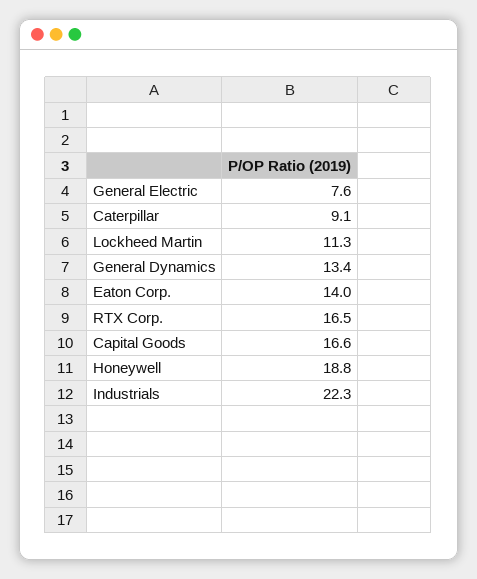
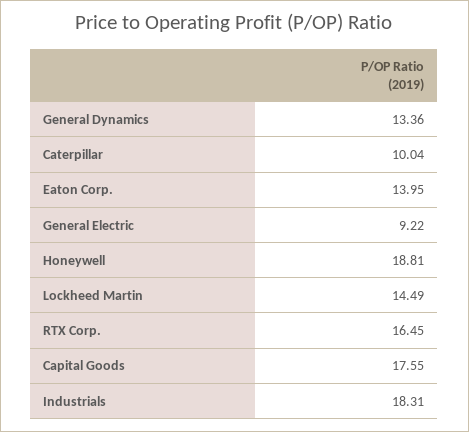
  {
-   "General Electric": 7.6,
+   "General Electric": 9.22,
-   "Caterpillar": 9.1,
+   "Caterpillar": 10.04,
-   "Lockheed Martin": 11.3,
+   "Lockheed Martin": 14.49,
    "General Dynamics": 13.36,
    "Eaton Corp.": 13.95,
    "RTX Corp.": 16.45,
-   "Capital Goods": 16.6,
+   "Capital Goods": 17.55,
    "Honeywell": 18.81,
-   "Industrials": 22.3
+   "Industrials": 18.31
  }

